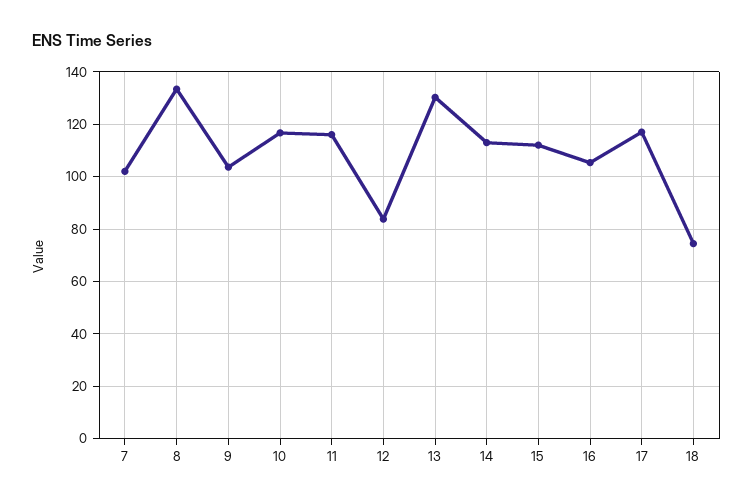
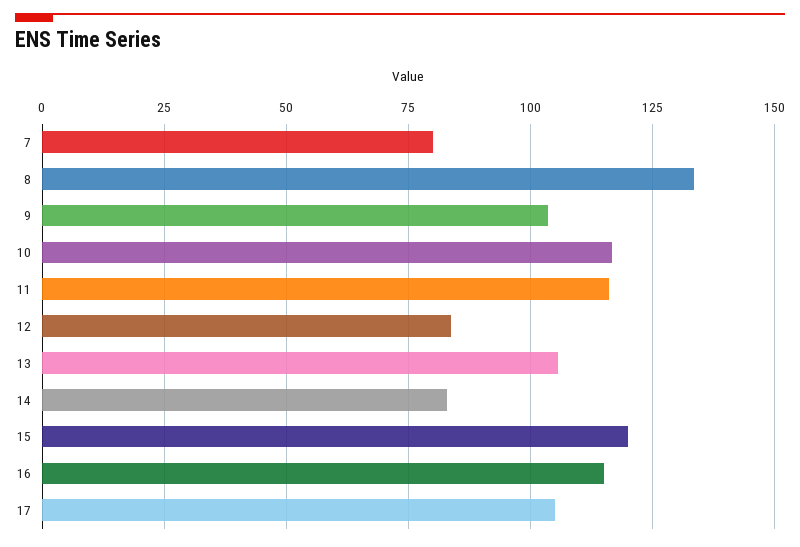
  {
-   "7": 102.5,
+   "7": 80,
    "8": 132.5,
    "9": 102.5,
    "10": 117.5,
    "11": 115,
    "12": 85,
-   "13": 130,
+   "13": 105,
-   "14": 112.5,
+   "14": 82.5,
-   "15": 112.5,
+   "15": 120,
-   "16": 105,
+   "16": 115,
-   "17": 117.5,
+   "17": 105
-   "18": 75
  }

